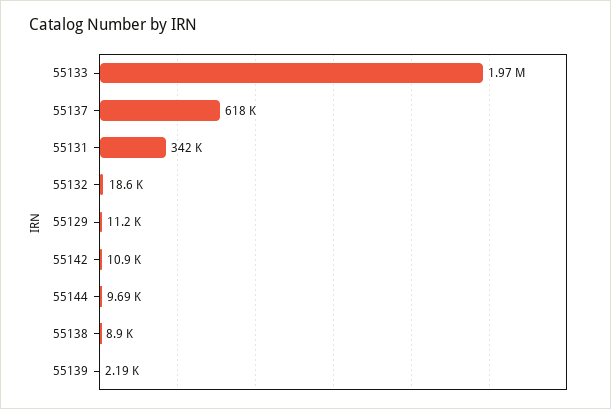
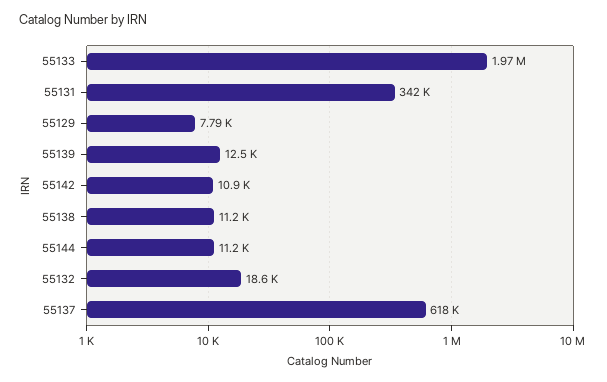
  {
    "55133": 1970000,
    "55137": 618000,
    "55131": 342000,
    "55132": 18600,
-   "55129": 11200,
+   "55129": 7790,
    "55142": 10900,
-   "55144": 9690,
+   "55144": 11200,
-   "55138": 8900,
+   "55138": 11200,
-   "55139": 2190
+   "55139": 12500
  }

